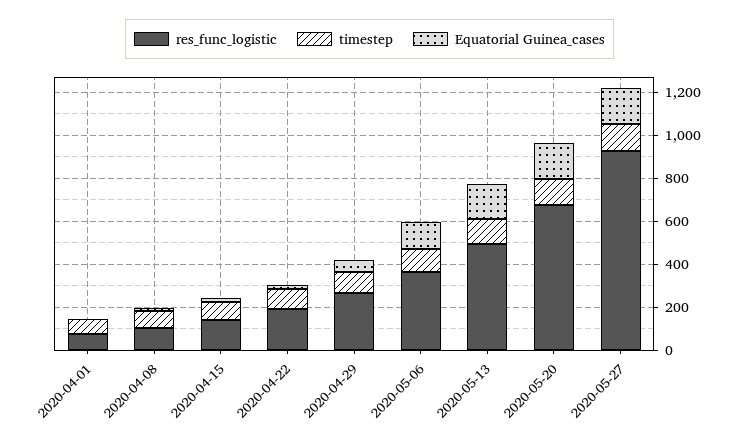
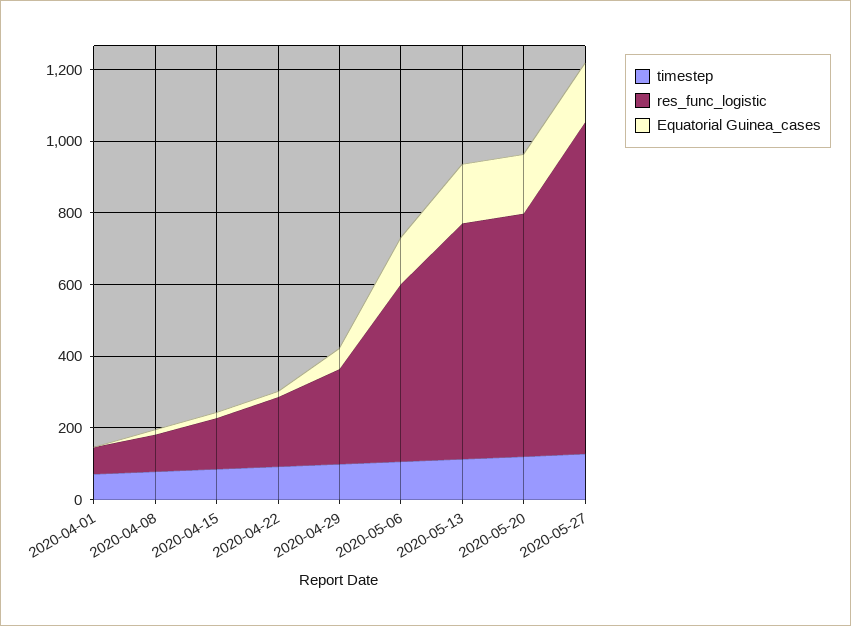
  {
    "res_func_logistic": {
      "2020-04-01": 100,
      "2020-04-08": 100,
      "2020-04-15": 150,
      "2020-04-22": 200,
      "2020-04-29": 250,
-     "2020-05-06": 350,
+     "2020-05-06": 500,
-     "2020-05-13": 500,
+     "2020-05-13": 650,
      "2020-05-20": 700,
      "2020-05-27": 950
    },
    "timestep": {
      "2020-04-01": 50,
      "2020-04-08": 100,
      "2020-04-15": 100,
      "2020-04-22": 100,
      "2020-04-29": 100,
      "2020-05-06": 100,
      "2020-05-13": 100,
      "2020-05-20": 100,
      "2020-05-27": 150
    },
    "Equatorial Guinea_cases": {
      "2020-04-01": 0,
      "2020-04-08": 0,
      "2020-04-15": 0,
      "2020-04-22": 0,
      "2020-04-29": 50,
      "2020-05-06": 150,
      "2020-05-13": 150,
      "2020-05-20": 150,
      "2020-05-27": 150
    }
  }

